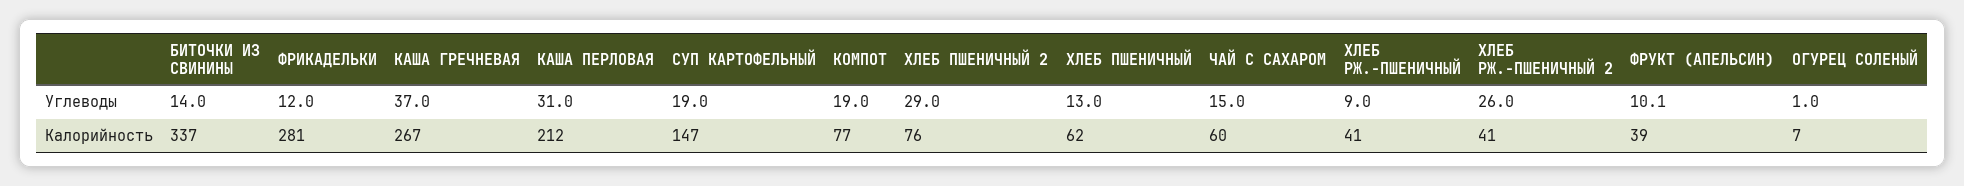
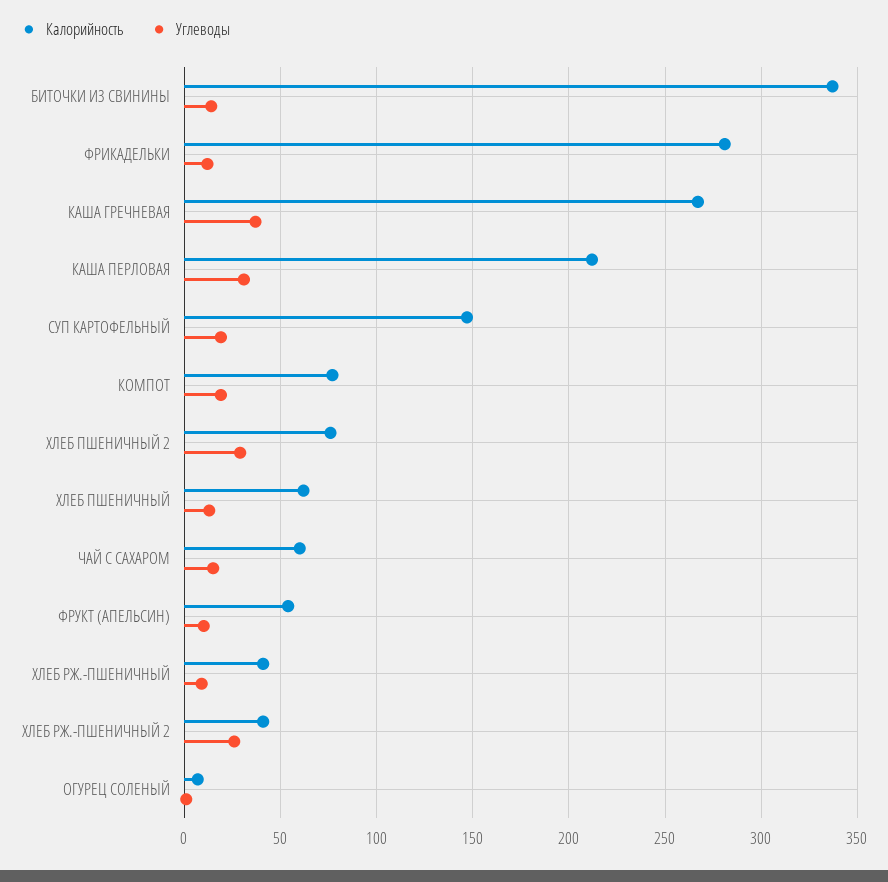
  {
    "Углеводы": {
      "БИТОЧКИ ИЗ СВИНИНЫ": 14,
      "ФРИКАДЕЛЬКИ": 12,
      "КАША ГРЕЧНЕВАЯ": 37,
      "КАША ПЕРЛОВАЯ": 31,
      "СУП КАРТОФЕЛЬНЫЙ": 19,
      "КОМПОТ": 19,
      "ХЛЕБ ПШЕНИЧНЫЙ 2": 29,
      "ХЛЕБ ПШЕНИЧНЫЙ": 13,
      "ЧАЙ С САХАРОМ": 15,
      "ХЛЕБ РЖ.-ПШЕНИЧНЫЙ": 9,
      "ХЛЕБ РЖ.-ПШЕНИЧНЫЙ 2": 26,
      "ФРУКТ (АПЕЛЬСИН)": 10.1,
      "ОГУРЕЦ СОЛЕНЫЙ": 1
    },
    "Калорийность": {
      "БИТОЧКИ ИЗ СВИНИНЫ": 337,
      "ФРИКАДЕЛЬКИ": 281,
      "КАША ГРЕЧНЕВАЯ": 267,
      "КАША ПЕРЛОВАЯ": 212,
      "СУП КАРТОФЕЛЬНЫЙ": 147,
      "КОМПОТ": 77,
      "ХЛЕБ ПШЕНИЧНЫЙ 2": 76,
      "ХЛЕБ ПШЕНИЧНЫЙ": 62,
      "ЧАЙ С САХАРОМ": 60,
      "ХЛЕБ РЖ.-ПШЕНИЧНЫЙ": 41,
      "ХЛЕБ РЖ.-ПШЕНИЧНЫЙ 2": 41,
-     "ФРУКТ (АПЕЛЬСИН)": 39,
+     "ФРУКТ (АПЕЛЬСИН)": 55,
      "ОГУРЕЦ СОЛЕНЫЙ": 7
    }
  }

